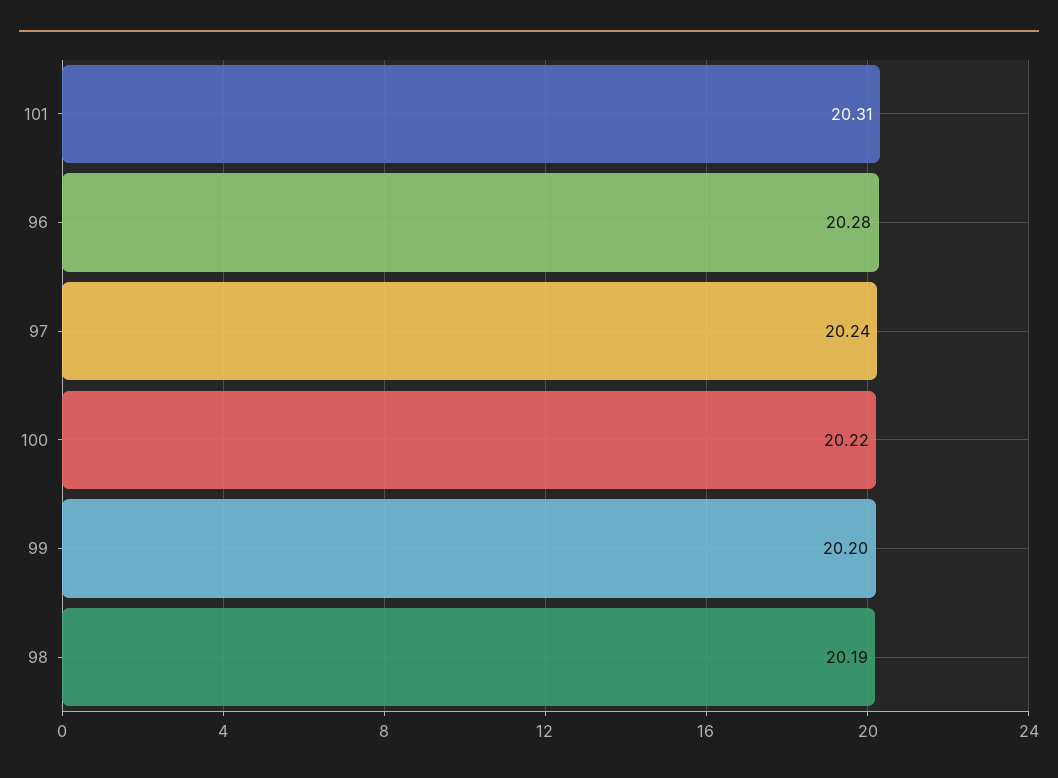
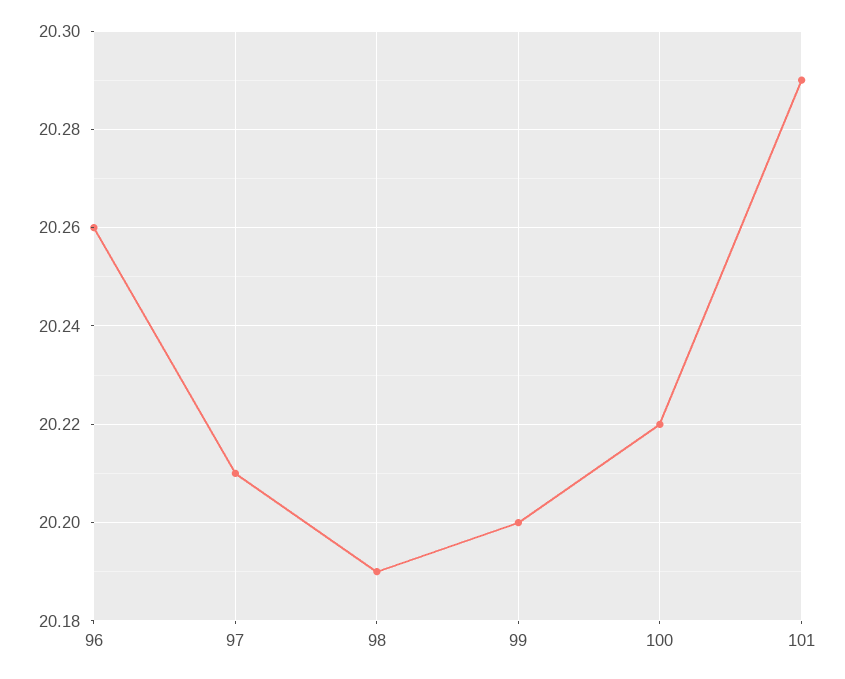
  {
-   "101": 20.31,
+   "101": 20.29,
-   "96": 20.28,
+   "96": 20.26,
-   "97": 20.24,
+   "97": 20.21,
    "100": 20.22,
    "99": 20.2,
    "98": 20.19
  }

